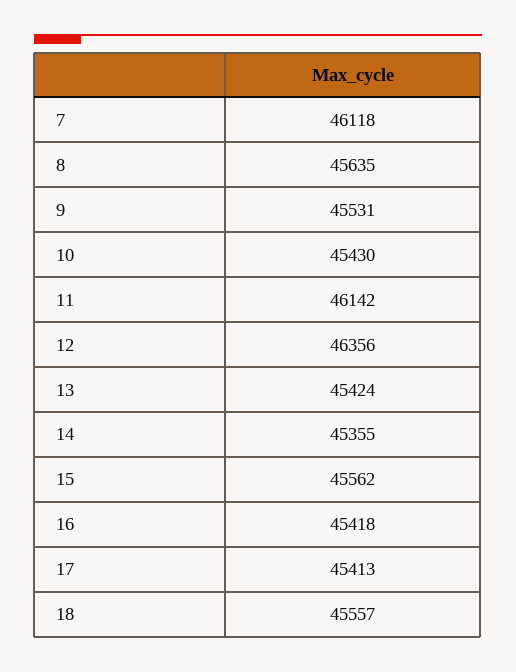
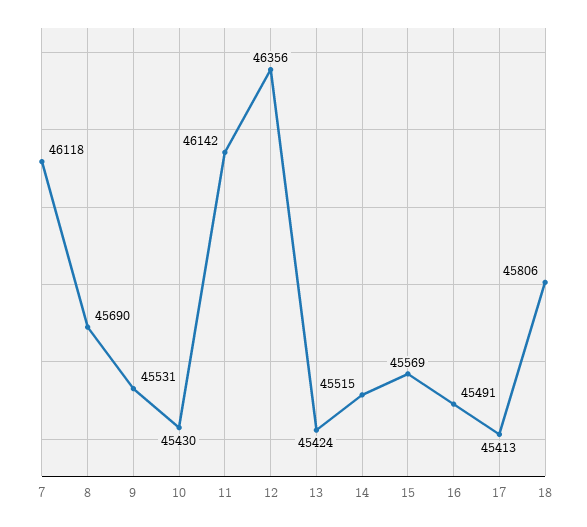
  {
    "7": 46118,
-   "8": 45635,
+   "8": 45690,
    "9": 45531,
    "10": 45430,
    "11": 46142,
    "12": 46356,
    "13": 45424,
-   "14": 45355,
+   "14": 45515,
-   "15": 45562,
+   "15": 45569,
-   "16": 45418,
+   "16": 45491,
    "17": 45413,
-   "18": 45557
+   "18": 45806
  }

